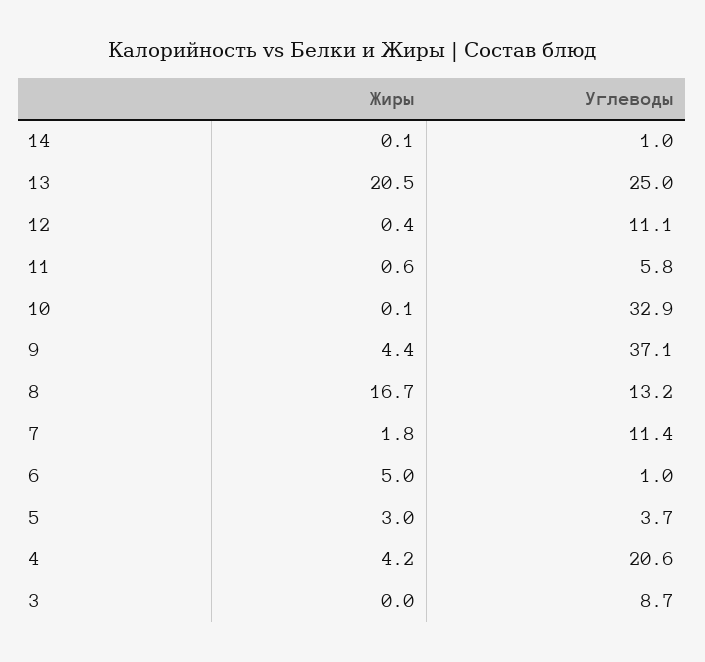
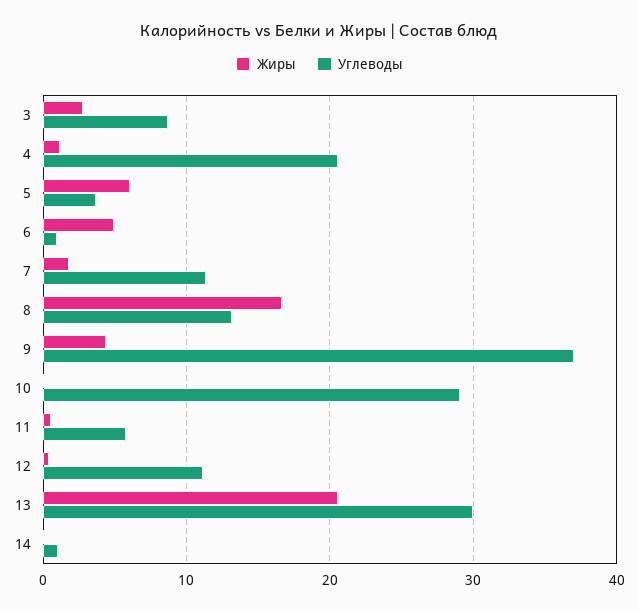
  {
    "Жиры": {
      "14": 0.1,
      "13": 20.5,
      "12": 0.4,
      "11": 0.6,
      "10": 0.1,
      "9": 4.4,
      "8": 16.7,
      "7": 1.8,
      "6": 5,
-     "5": 3,
+     "5": 6,
-     "4": 4.2,
+     "4": 1,
-     "3": 0
+     "3": 3
    },
    "Углеводы": {
      "14": 1,
-     "13": 25,
+     "13": 30,
      "12": 11.1,
      "11": 5.8,
-     "10": 32.9,
+     "10": 29,
      "9": 37.1,
      "8": 13.2,
      "7": 11.4,
      "6": 1,
      "5": 3.7,
      "4": 20.6,
      "3": 8.7
    }
  }

